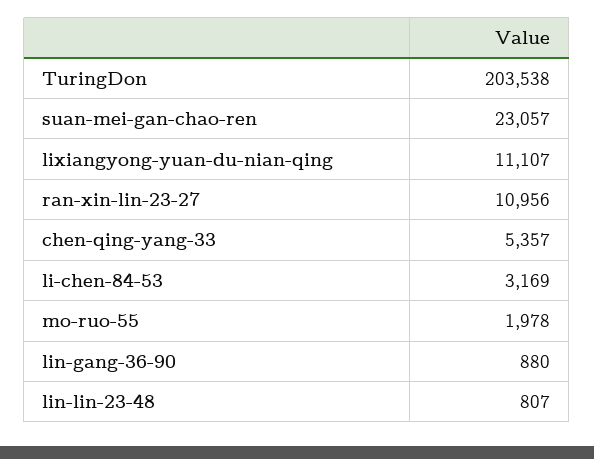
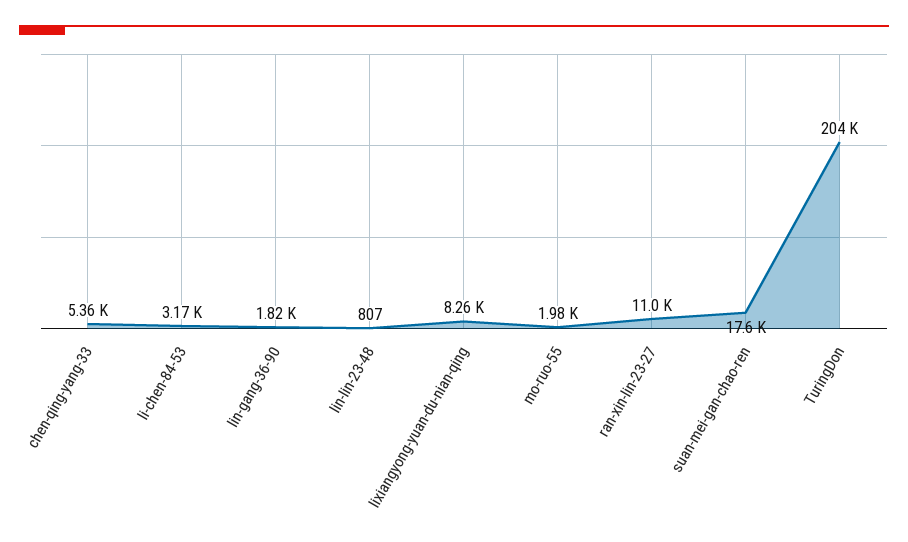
  {
    "TuringDon": 203538,
-   "suan-mei-gan-chao-ren": 23057,
+   "suan-mei-gan-chao-ren": 17600,
-   "lixiangyong-yuan-du-nian-qing": 11107,
+   "lixiangyong-yuan-du-nian-qing": 8260,
    "ran-xin-lin-23-27": 10956,
    "chen-qing-yang-33": 5357,
    "li-chen-84-53": 3169,
    "mo-ruo-55": 1978,
-   "lin-gang-36-90": 880,
+   "lin-gang-36-90": 1820,
    "lin-lin-23-48": 807
  }

